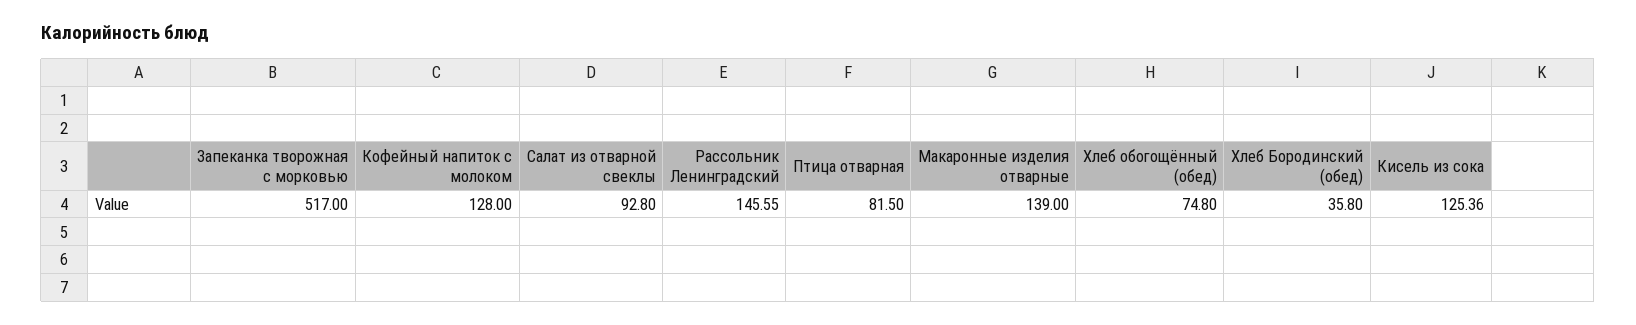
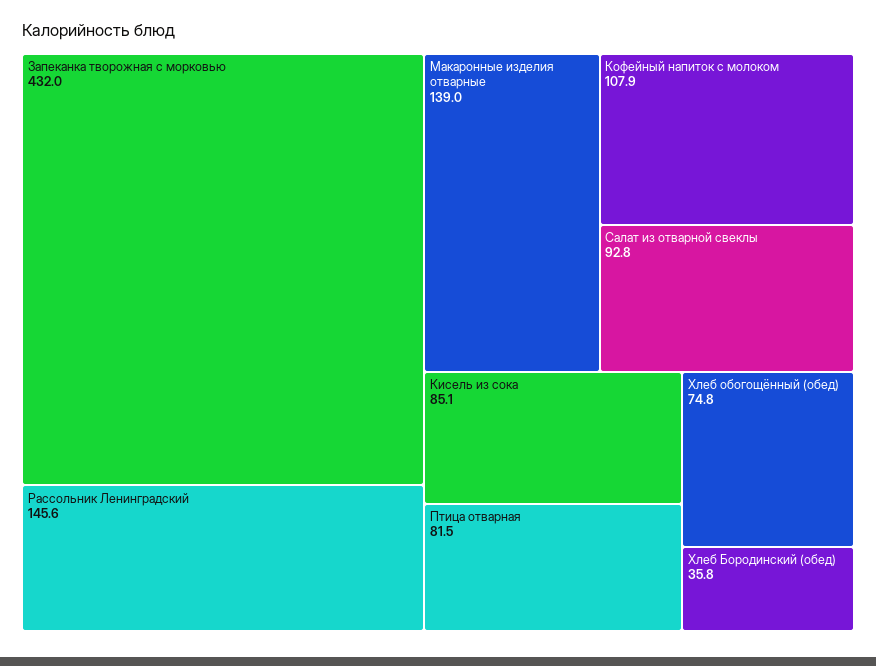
  {
-   "Запеканка творожная с морковью": 517,
+   "Запеканка творожная с морковью": 432,
-   "Кофейный напиток с молоком": 128,
+   "Кофейный напиток с молоком": 107.9,
    "Салат из отварной свеклы": 92.8,
    "Рассольник Ленинградский": 145.55,
    "Птица отварная": 81.5,
    "Макаронные изделия отварные": 139,
    "Хлеб обогощённый (обед)": 74.8,
    "Хлеб Бородинский (обед)": 35.8,
-   "Кисель из сока": 125.36
+   "Кисель из сока": 85.1
  }

